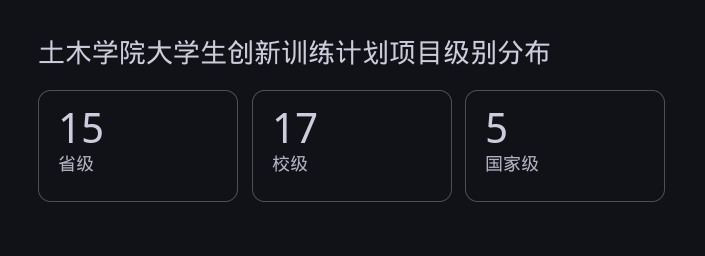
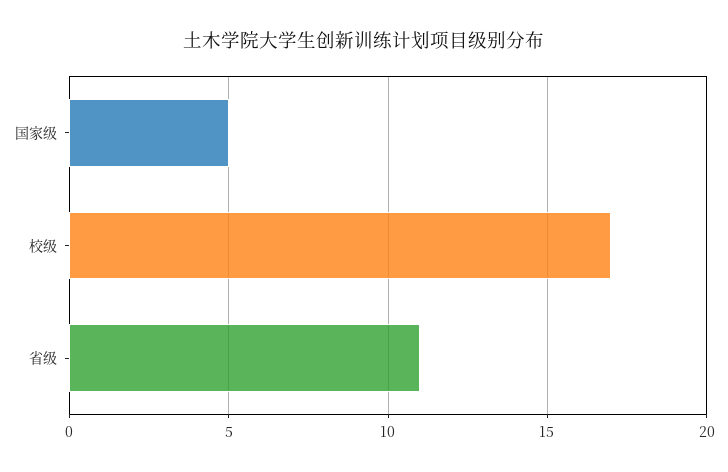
  {
-   "省级": 15,
+   "省级": 11,
    "校级": 17,
    "国家级": 5
  }

